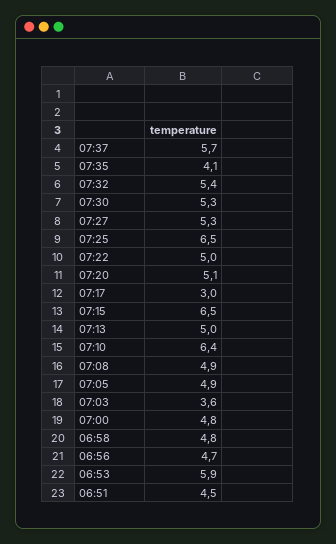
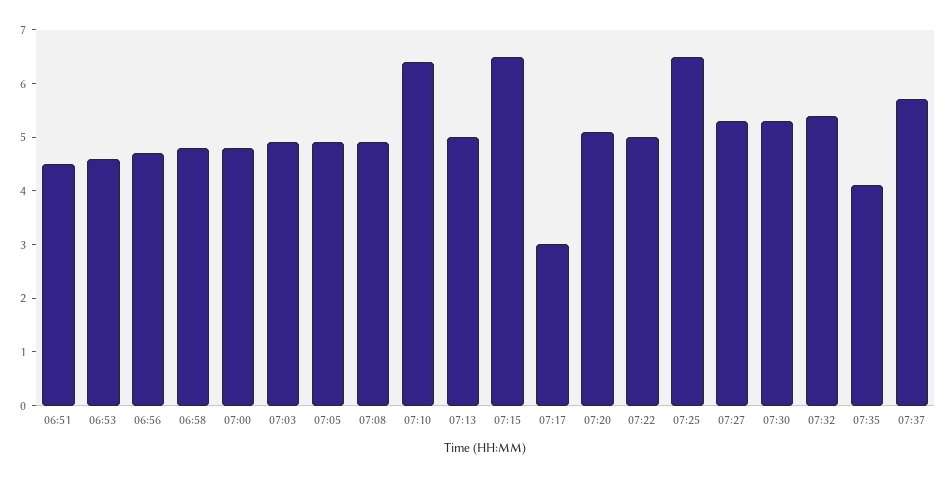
  {
    "07:37": 5.7,
    "07:35": 4.1,
    "07:32": 5.4,
    "07:30": 5.3,
    "07:27": 5.3,
    "07:25": 6.5,
    "07:22": 5,
    "07:20": 5.1,
    "07:17": 3,
    "07:15": 6.5,
    "07:13": 5,
    "07:10": 6.4,
    "07:08": 4.9,
    "07:05": 4.9,
-   "07:03": 3.6,
+   "07:03": 5,
    "07:00": 4.8,
    "06:58": 4.8,
    "06:56": 4.7,
-   "06:53": 5.9,
+   "06:53": 4.5,
    "06:51": 4.5
  }

